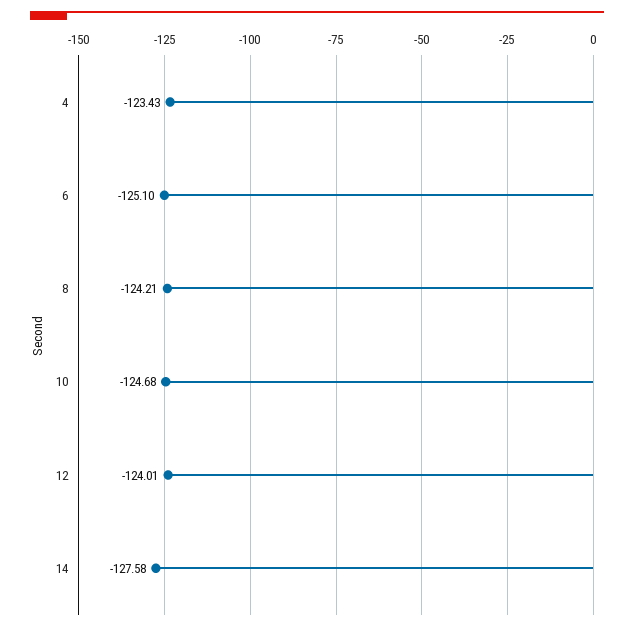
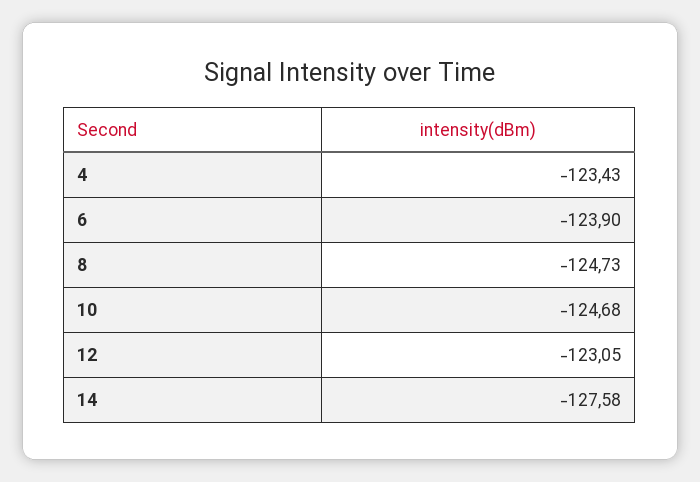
  {
    "4": -123.43,
-   "6": -125.1,
+   "6": -123.9,
-   "8": -124.21,
+   "8": -124.73,
    "10": -124.68,
-   "12": -124.01,
+   "12": -123.05,
    "14": -127.58
  }

